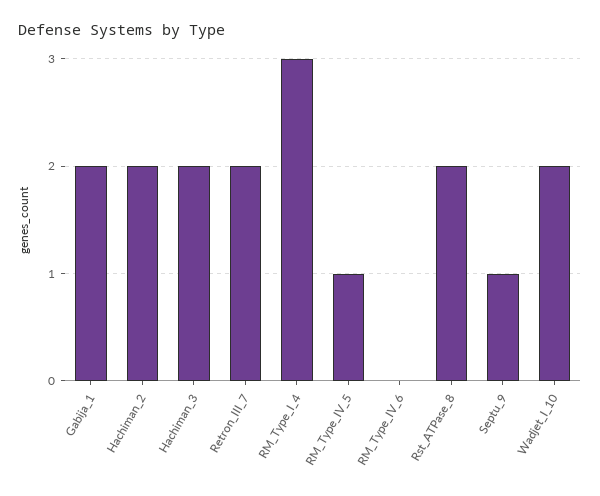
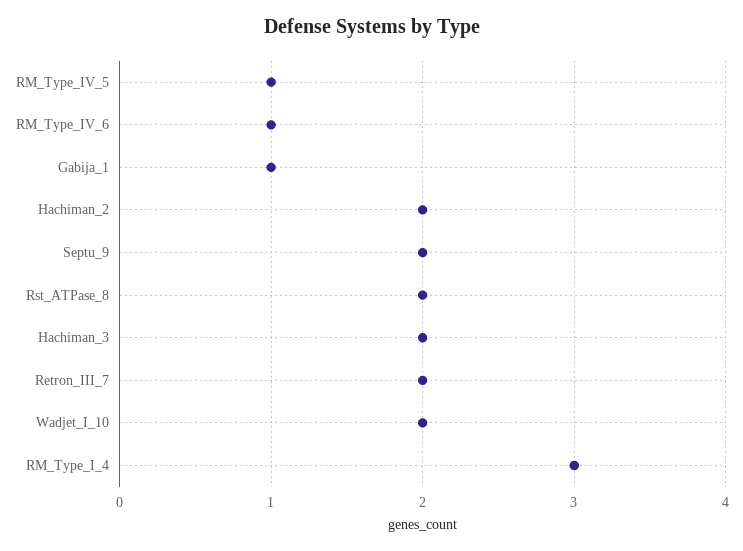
  {
-   "Gabija_1": 2,
+   "Gabija_1": 1,
    "Hachiman_2": 2,
    "Hachiman_3": 2,
    "Retron_III_7": 2,
    "RM_Type_I_4": 3,
    "RM_Type_IV_5": 1,
-   "RM_Type_IV_6": 0,
+   "RM_Type_IV_6": 1,
    "Rst_ATPase_8": 2,
-   "Septu_9": 1,
+   "Septu_9": 2,
    "Wadjet_I_10": 2
  }

